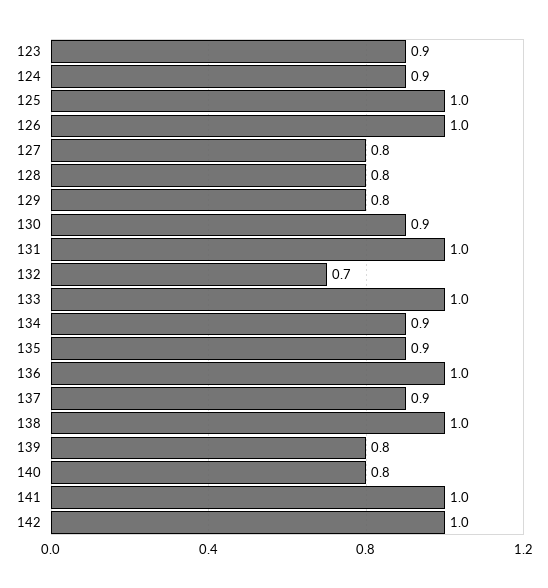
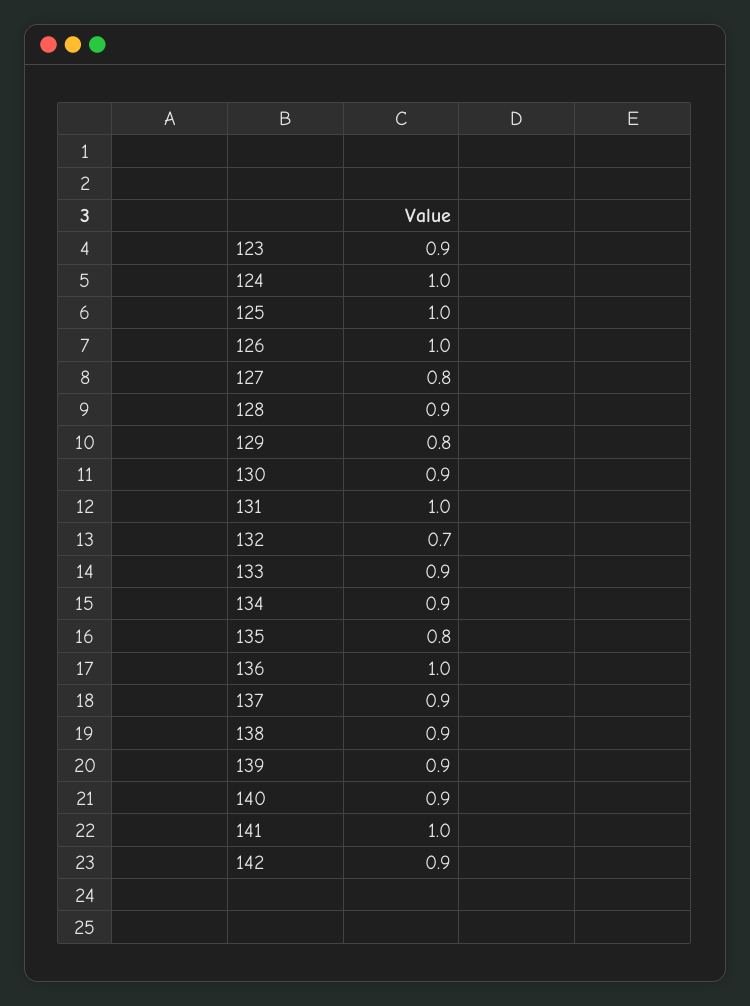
  {
    "123": 0.9,
-   "124": 0.9,
+   "124": 1,
    "125": 1,
    "126": 1,
    "127": 0.8,
-   "128": 0.8,
+   "128": 0.9,
    "129": 0.8,
    "130": 0.9,
    "131": 1,
    "132": 0.7,
-   "133": 1,
+   "133": 0.9,
    "134": 0.9,
-   "135": 0.9,
+   "135": 0.8,
    "136": 1,
    "137": 0.9,
-   "138": 1,
+   "138": 0.9,
-   "139": 0.8,
+   "139": 0.9,
-   "140": 0.8,
+   "140": 0.9,
    "141": 1,
-   "142": 1
+   "142": 0.9
  }

